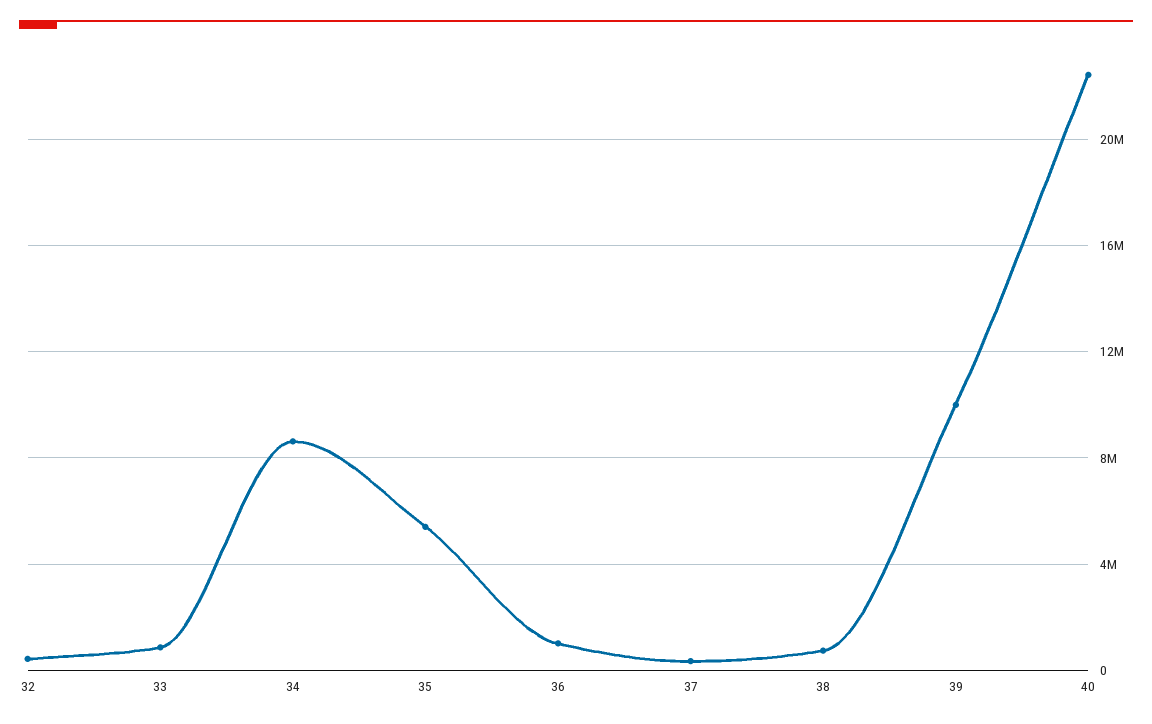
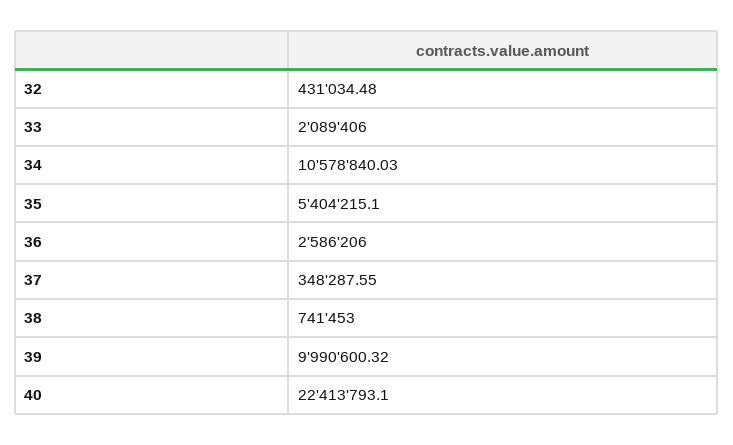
  {
    "32": 431034.48,
-   "33": 1000000,
+   "33": 2089406,
-   "34": 8500000,
+   "34": 10578840.03,
    "35": 5404215.1,
-   "36": 1000000,
+   "36": 2586206,
    "37": 348287.55,
    "38": 741453,
    "39": 9990600.32,
    "40": 22413793.1
  }

